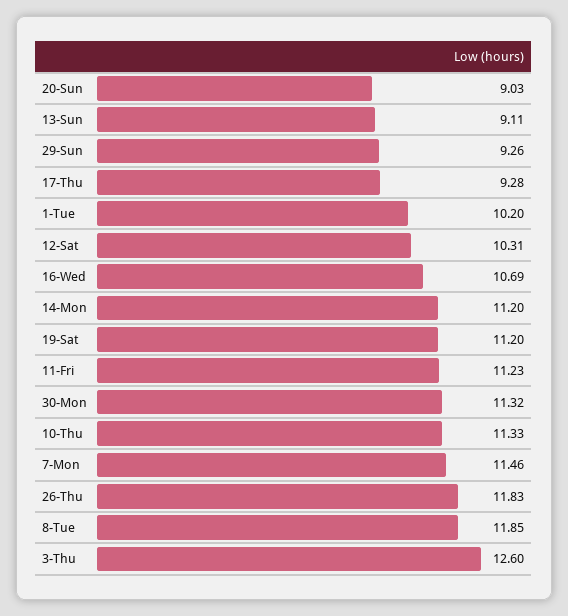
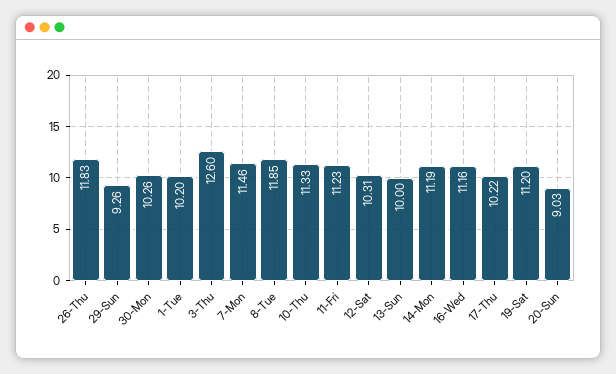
  {
    "20-Sun": 9.03,
-   "13-Sun": 9.11,
+   "13-Sun": 10,
    "29-Sun": 9.26,
-   "17-Thu": 9.28,
+   "17-Thu": 10.22,
    "1-Tue": 10.2,
    "12-Sat": 10.31,
-   "16-Wed": 10.69,
+   "16-Wed": 11.16,
-   "14-Mon": 11.2,
+   "14-Mon": 11.19,
    "19-Sat": 11.2,
    "11-Fri": 11.23,
-   "30-Mon": 11.32,
+   "30-Mon": 10.26,
    "10-Thu": 11.33,
    "7-Mon": 11.46,
    "26-Thu": 11.83,
    "8-Tue": 11.85,
    "3-Thu": 12.6
  }

